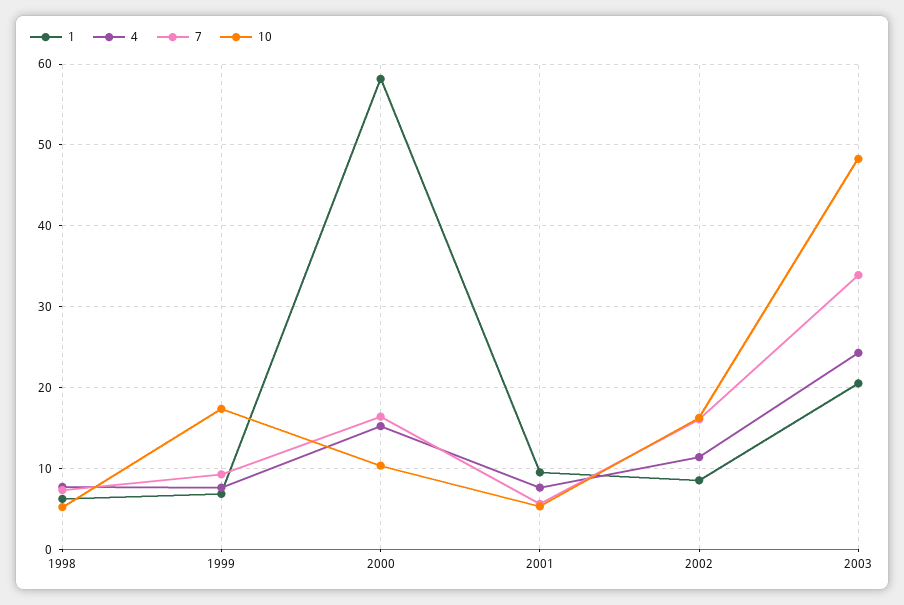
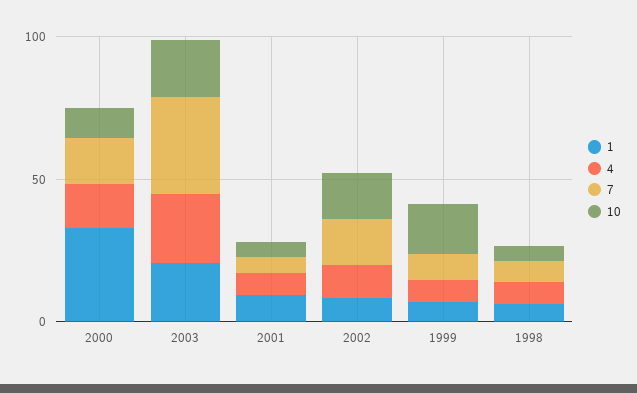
  {
    "1": {
      "1998": 6,
      "1999": 7,
-     "2000": 58,
+     "2000": 30,
      "2001": 10,
      "2002": 9,
      "2003": 21
    },
    "4": {
      "1998": 8,
      "1999": 8,
      "2000": 15,
      "2001": 8,
      "2002": 11,
      "2003": 24
    },
    "7": {
      "1998": 7,
      "1999": 9,
      "2000": 16,
      "2001": 6,
      "2002": 16,
      "2003": 34
    },
    "10": {
      "1998": 5,
      "1999": 17,
      "2000": 10,
      "2001": 5,
      "2002": 16,
-     "2003": 48
+     "2003": 20
    }
  }

